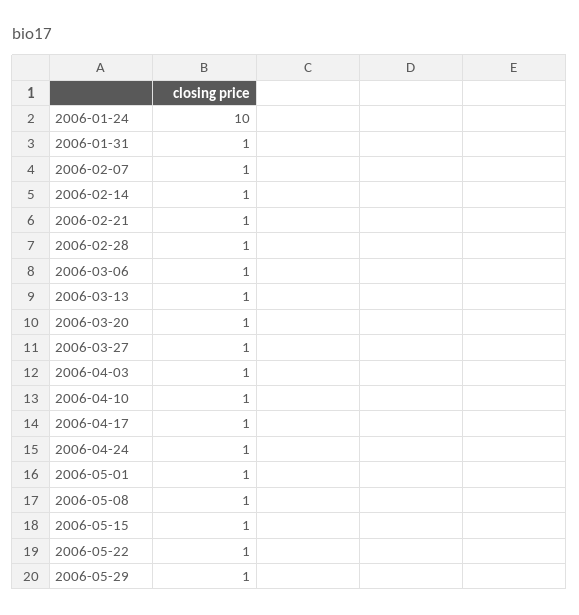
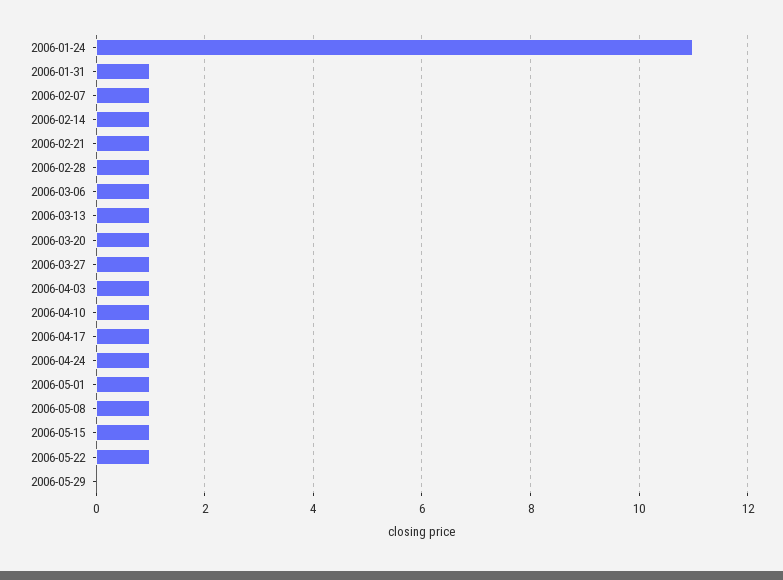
  {
-   "2006-01-24": 10,
+   "2006-01-24": 11,
    "2006-01-31": 1,
    "2006-02-07": 1,
    "2006-02-14": 1,
    "2006-02-21": 1,
    "2006-02-28": 1,
    "2006-03-06": 1,
    "2006-03-13": 1,
    "2006-03-20": 1,
    "2006-03-27": 1,
    "2006-04-03": 1,
    "2006-04-10": 1,
    "2006-04-17": 1,
    "2006-04-24": 1,
    "2006-05-01": 1,
    "2006-05-08": 1,
    "2006-05-15": 1,
    "2006-05-22": 1,
-   "2006-05-29": 1
+   "2006-05-29": 0
  }

